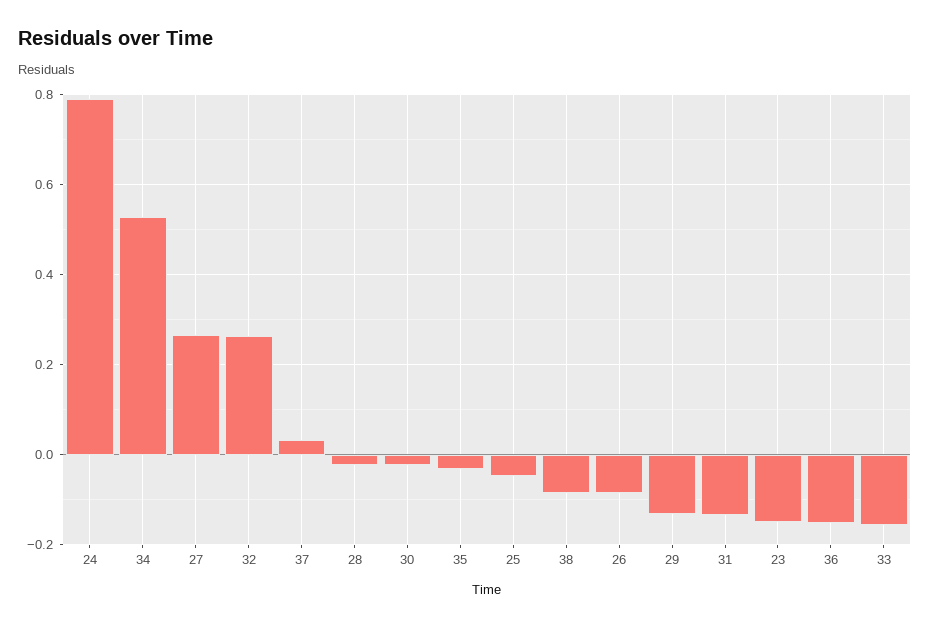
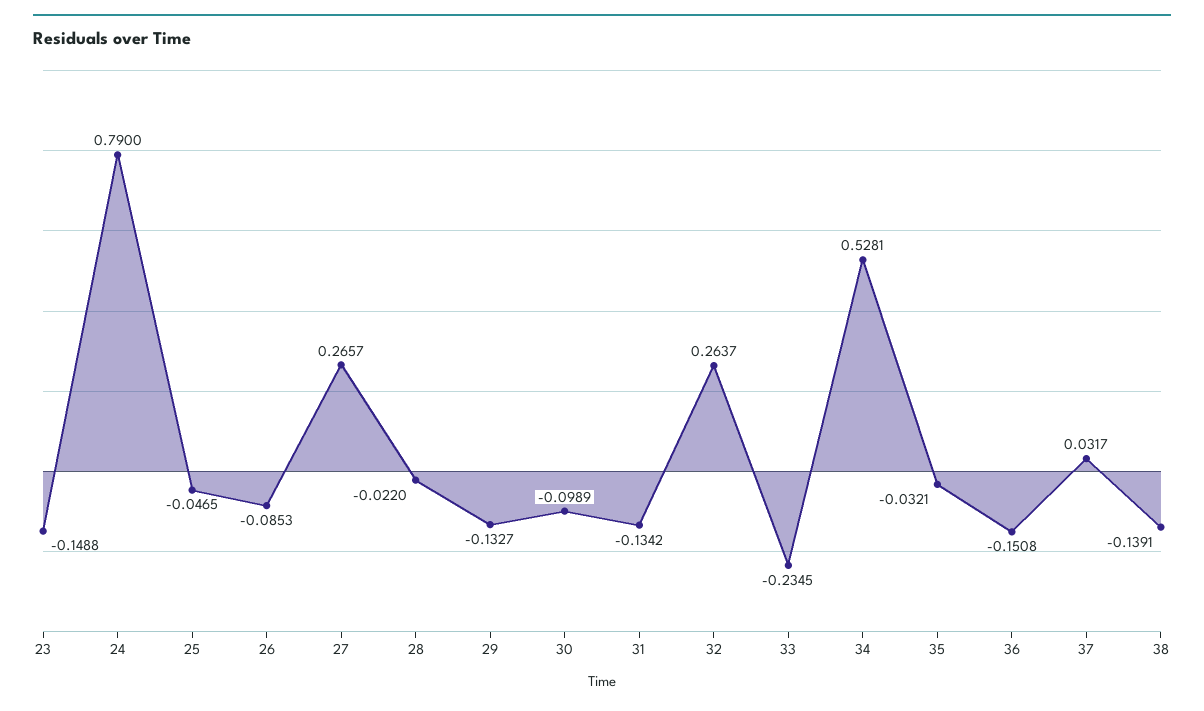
  {
    "24": 0.79,
    "34": 0.5281,
    "27": 0.2657,
    "32": 0.2637,
    "37": 0.0317,
    "28": -0.022,
-   "30": -0.02,
+   "30": -0.0989,
    "35": -0.0321,
    "25": -0.0465,
-   "38": -0.08,
+   "38": -0.1391,
    "26": -0.0853,
    "29": -0.1327,
    "31": -0.1342,
    "23": -0.1488,
    "36": -0.1508,
-   "33": -0.16
+   "33": -0.2345
  }

